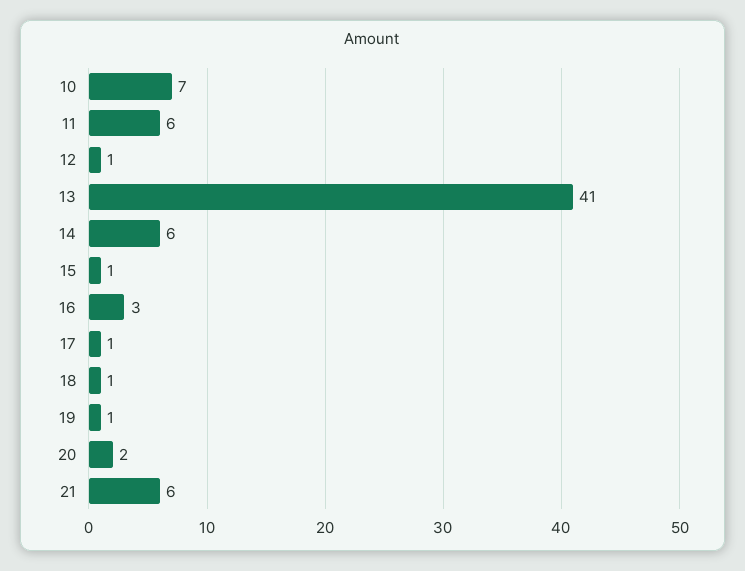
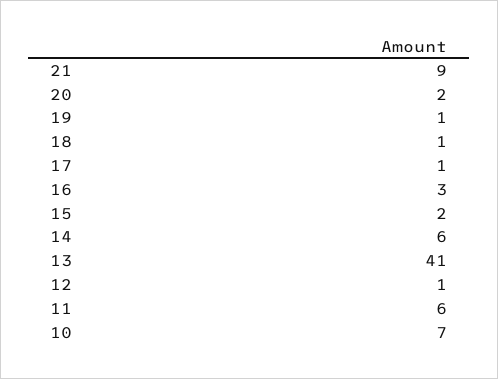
  {
    "10": 7,
    "11": 6,
    "12": 1,
    "13": 41,
    "14": 6,
-   "15": 1,
+   "15": 2,
    "16": 3,
    "17": 1,
    "18": 1,
    "19": 1,
    "20": 2,
-   "21": 6
+   "21": 9
  }

